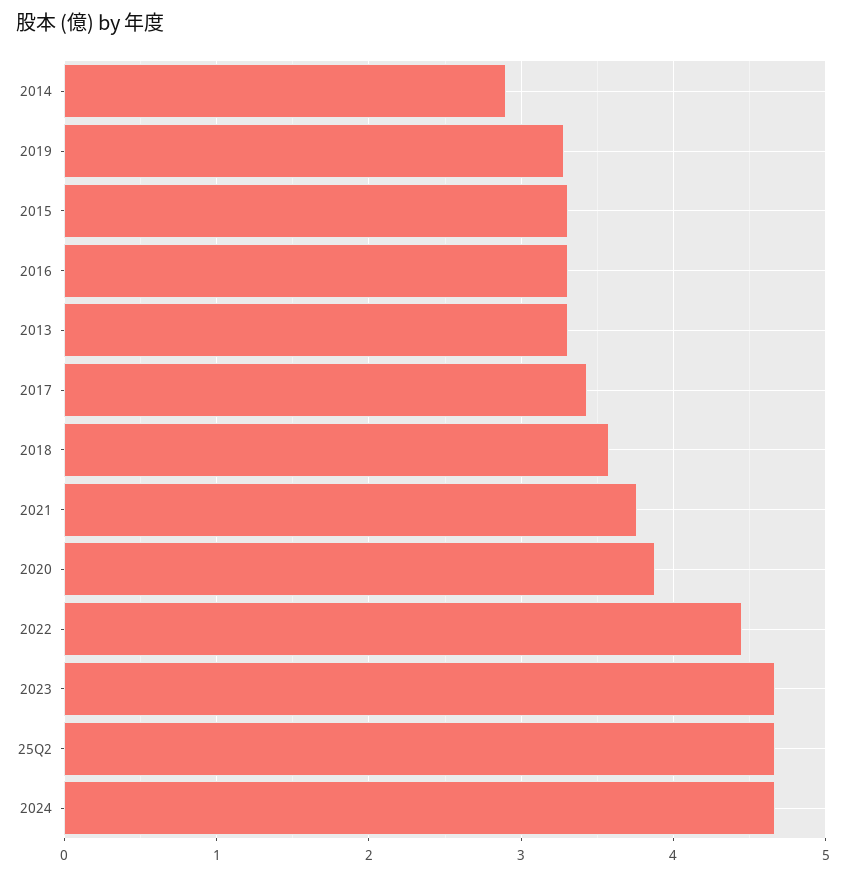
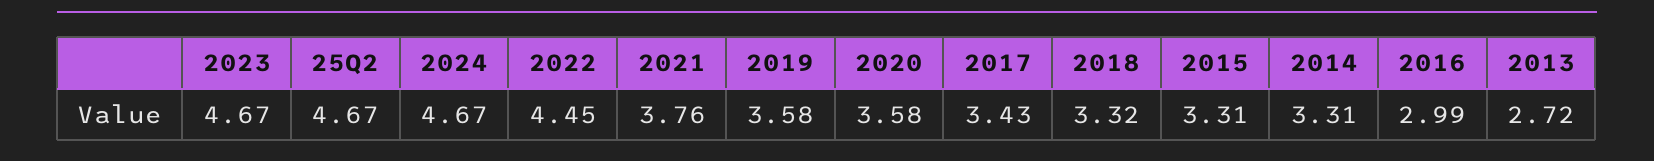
  {
-   "2014": 2.9,
+   "2014": 3.31,
-   "2019": 3.3,
+   "2019": 3.58,
    "2015": 3.31,
-   "2016": 3.3,
+   "2016": 2.99,
-   "2013": 3.3,
+   "2013": 2.72,
    "2017": 3.43,
-   "2018": 3.6,
+   "2018": 3.32,
    "2021": 3.76,
-   "2020": 3.9,
+   "2020": 3.58,
    "2022": 4.45,
    "2023": 4.67,
    "25Q2": 4.67,
    "2024": 4.67
  }

